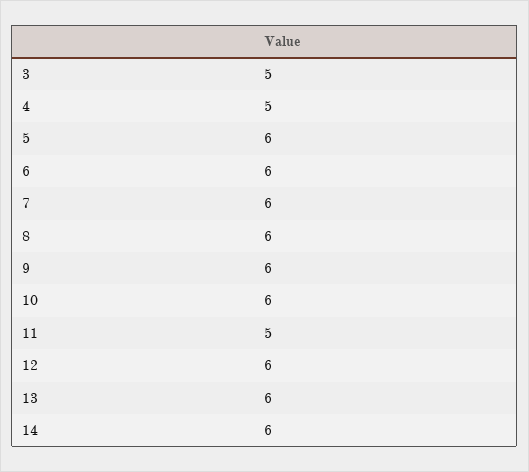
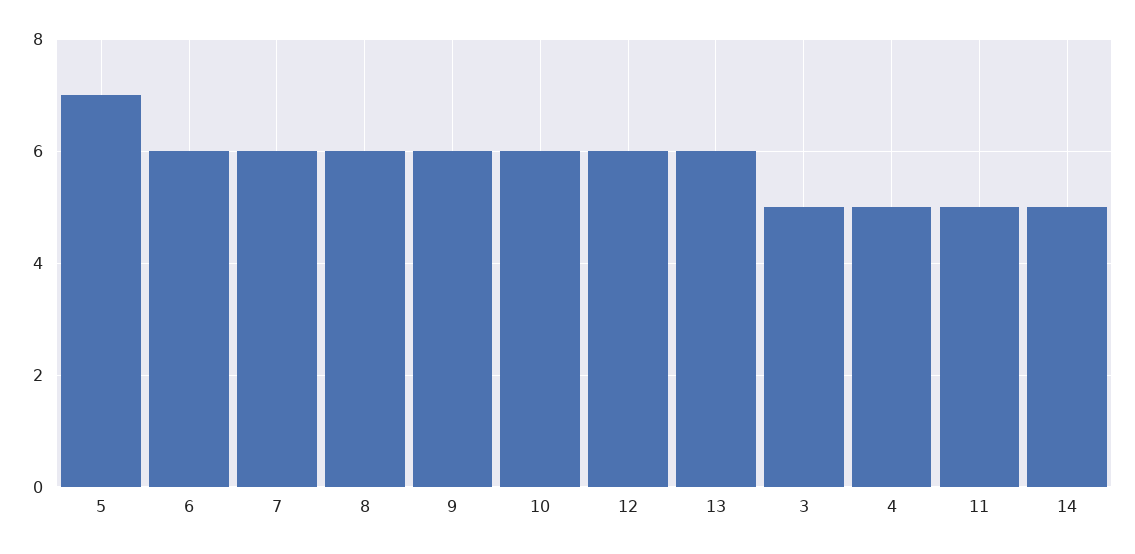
  {
    "3": 5,
    "4": 5,
-   "5": 6,
+   "5": 7,
    "6": 6,
    "7": 6,
    "8": 6,
    "9": 6,
    "10": 6,
    "11": 5,
    "12": 6,
    "13": 6,
-   "14": 6
+   "14": 5
  }

